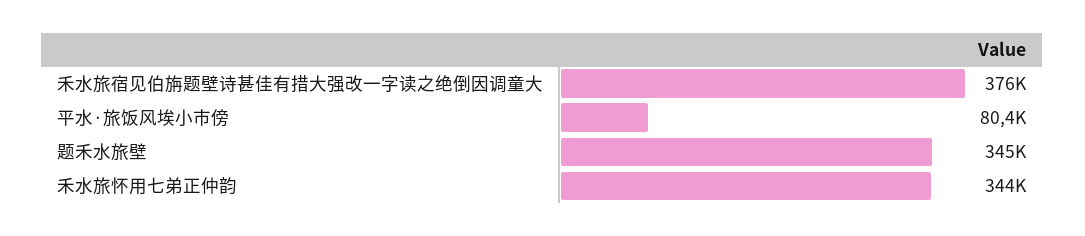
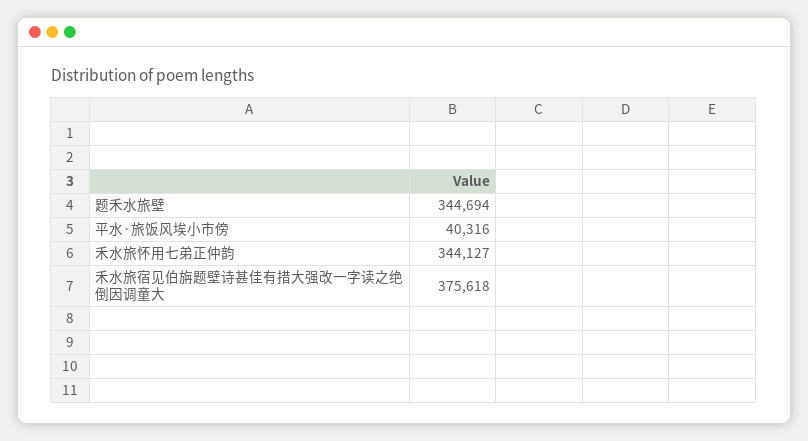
  {
    "禾水旅宿见伯旃题壁诗甚佳有措大强改一字读之绝倒因调童大": 375618,
-   "平水·旅饭风埃小市傍": 80400,
+   "平水·旅饭风埃小市傍": 40316,
    "题禾水旅壁": 344694,
    "禾水旅怀用七弟正仲韵": 344127
  }

